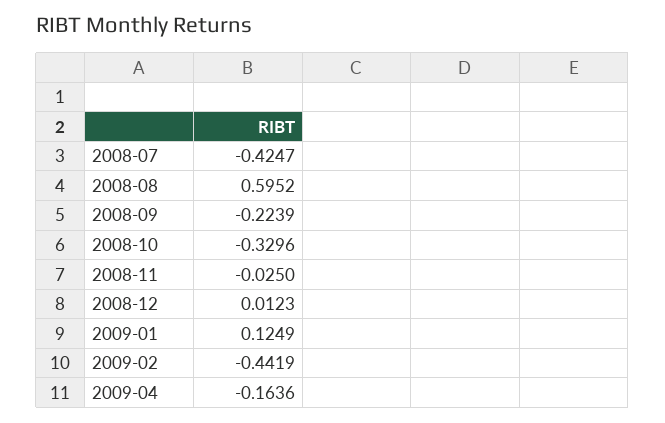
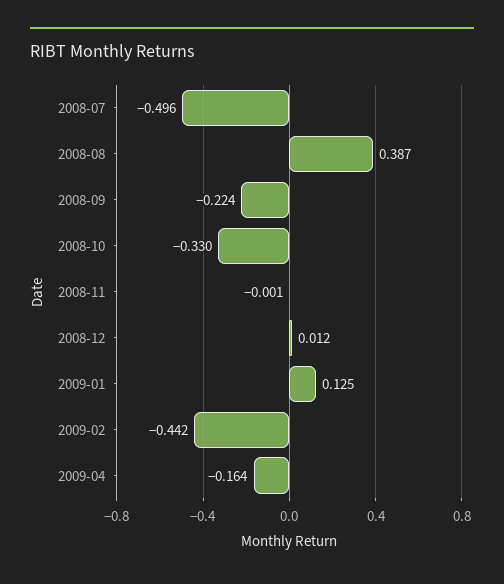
  {
-   "2008-07": -0.4247,
+   "2008-07": -0.496,
-   "2008-08": 0.5952,
+   "2008-08": 0.387,
    "2008-09": -0.2239,
    "2008-10": -0.3296,
-   "2008-11": -0.025,
+   "2008-11": -0.001,
    "2008-12": 0.0123,
    "2009-01": 0.1249,
    "2009-02": -0.4419,
    "2009-04": -0.1636
  }

